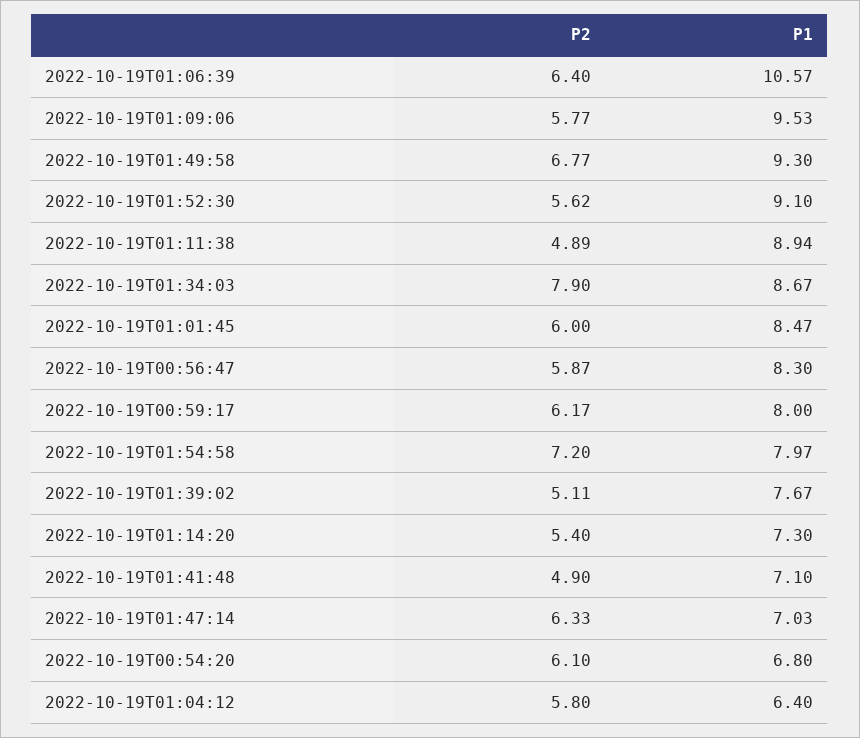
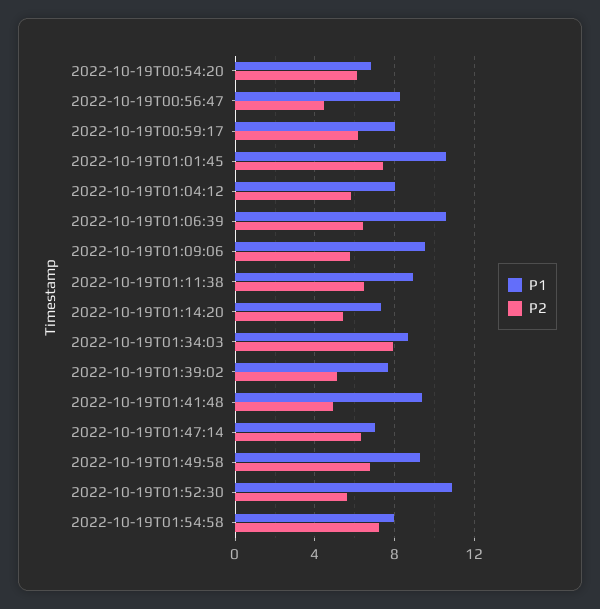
  {
    "P2": {
      "2022-10-19T01:06:39": 6.4,
      "2022-10-19T01:09:06": 5.77,
      "2022-10-19T01:49:58": 6.77,
      "2022-10-19T01:52:30": 5.62,
-     "2022-10-19T01:11:38": 4.89,
+     "2022-10-19T01:11:38": 6.5,
      "2022-10-19T01:34:03": 7.9,
-     "2022-10-19T01:01:45": 6,
+     "2022-10-19T01:01:45": 7.5,
-     "2022-10-19T00:56:47": 5.87,
+     "2022-10-19T00:56:47": 4.5,
      "2022-10-19T00:59:17": 6.17,
      "2022-10-19T01:54:58": 7.2,
      "2022-10-19T01:39:02": 5.11,
      "2022-10-19T01:14:20": 5.4,
      "2022-10-19T01:41:48": 4.9,
      "2022-10-19T01:47:14": 6.33,
      "2022-10-19T00:54:20": 6.1,
      "2022-10-19T01:04:12": 5.8
    },
    "P1": {
      "2022-10-19T01:06:39": 10.57,
      "2022-10-19T01:09:06": 9.53,
      "2022-10-19T01:49:58": 9.3,
-     "2022-10-19T01:52:30": 9.1,
+     "2022-10-19T01:52:30": 11,
      "2022-10-19T01:11:38": 8.94,
      "2022-10-19T01:34:03": 8.67,
-     "2022-10-19T01:01:45": 8.47,
+     "2022-10-19T01:01:45": 10.5,
      "2022-10-19T00:56:47": 8.3,
      "2022-10-19T00:59:17": 8,
      "2022-10-19T01:54:58": 7.97,
      "2022-10-19T01:39:02": 7.67,
      "2022-10-19T01:14:20": 7.3,
-     "2022-10-19T01:41:48": 7.1,
+     "2022-10-19T01:41:48": 9.5,
      "2022-10-19T01:47:14": 7.03,
      "2022-10-19T00:54:20": 6.8,
-     "2022-10-19T01:04:12": 6.4
+     "2022-10-19T01:04:12": 8
    }
  }

